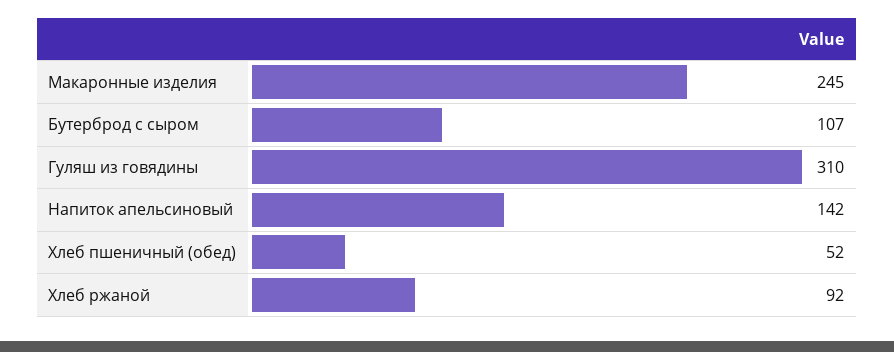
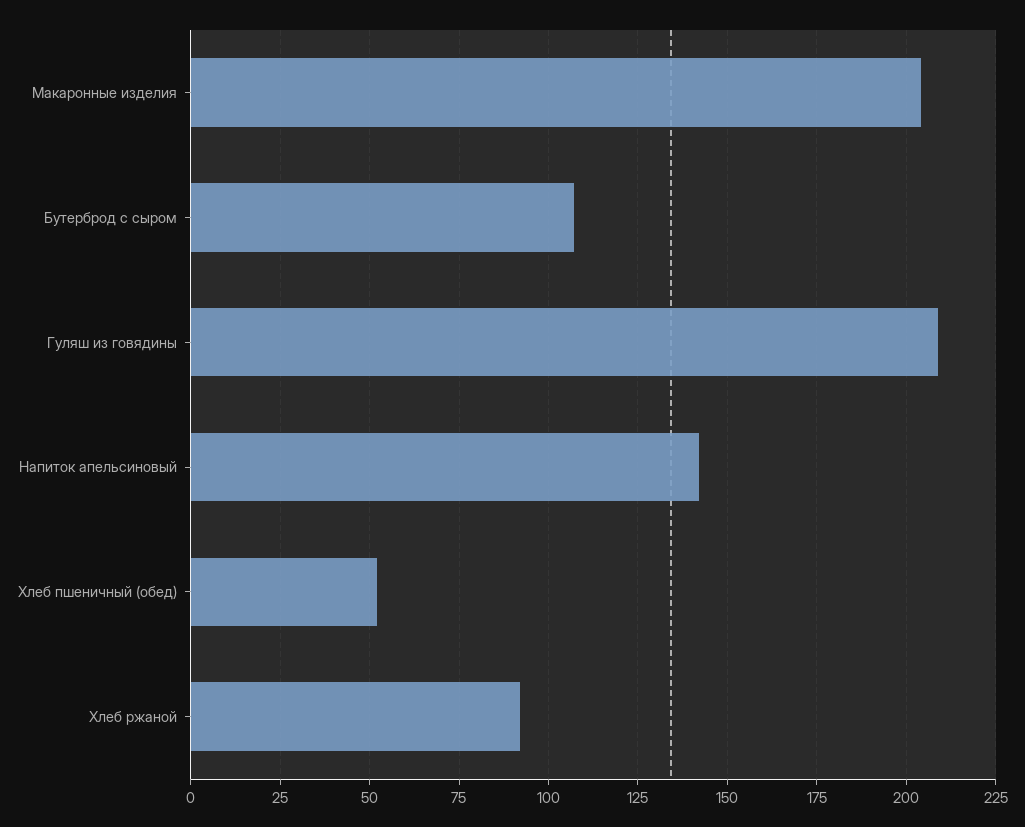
  {
-   "Макаронные изделия": 245,
+   "Макаронные изделия": 205,
    "Бутерброд с сыром": 107,
-   "Гуляш из говядины": 310,
+   "Гуляш из говядины": 210,
    "Напиток апельсиновый": 142,
    "Хлеб пшеничный (обед)": 52,
    "Хлеб ржаной": 92
  }

